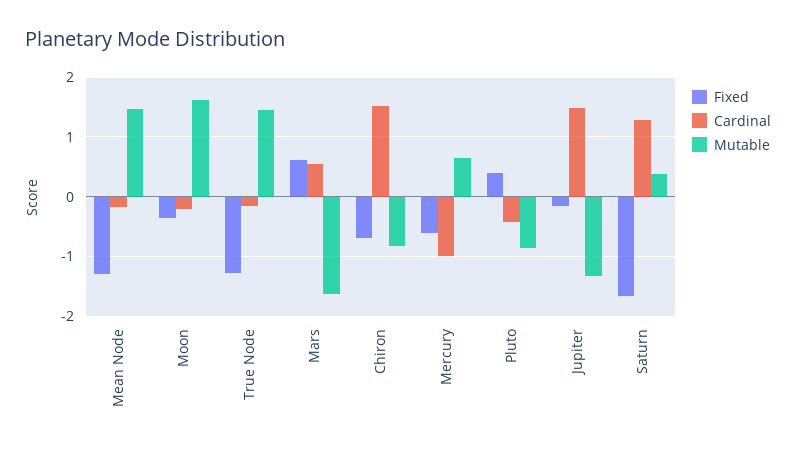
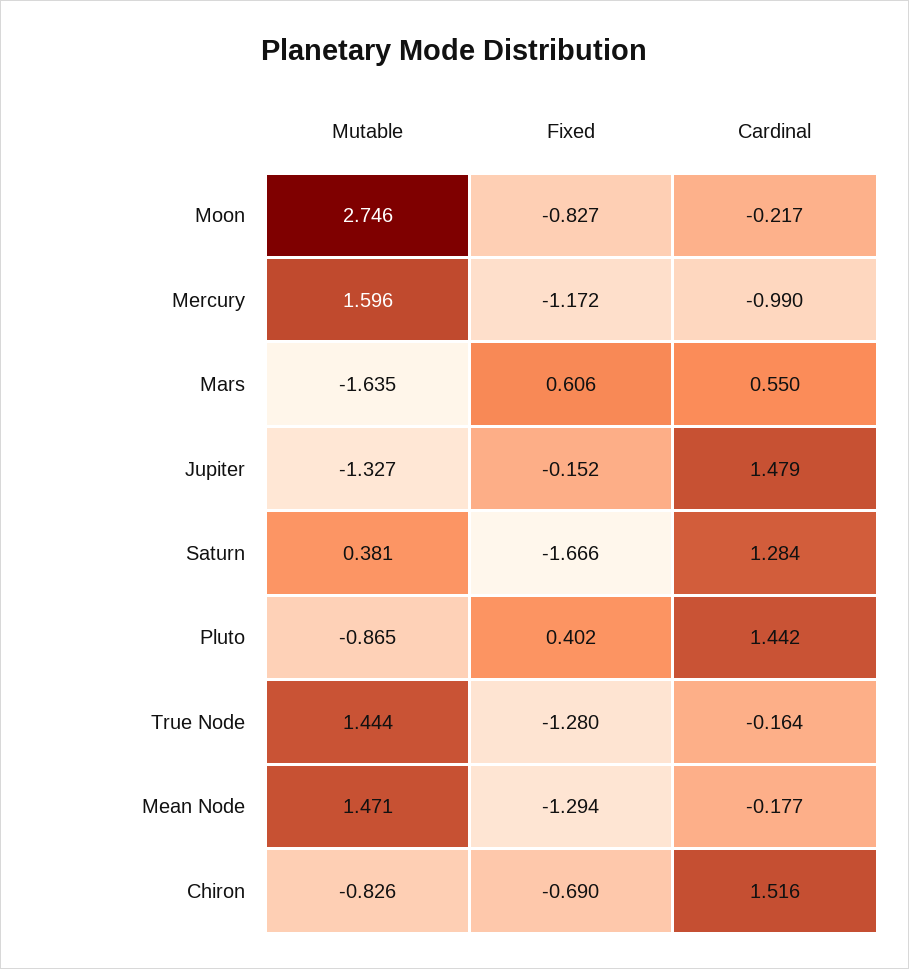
  {
    "Fixed": {
      "Mean Node": -1.294,
-     "Moon": -0.4,
+     "Moon": -0.827,
      "True Node": -1.28,
      "Mars": 0.606,
      "Chiron": -0.69,
-     "Mercury": -0.6,
+     "Mercury": -1.172,
      "Pluto": 0.402,
      "Jupiter": -0.152,
      "Saturn": -1.666
    },
    "Cardinal": {
      "Mean Node": -0.177,
      "Moon": -0.217,
      "True Node": -0.164,
      "Mars": 0.55,
      "Chiron": 1.516,
      "Mercury": -0.99,
-     "Pluto": -0.4,
+     "Pluto": 1.442,
      "Jupiter": 1.479,
      "Saturn": 1.284
    },
    "Mutable": {
      "Mean Node": 1.471,
-     "Moon": 1.6,
+     "Moon": 2.746,
      "True Node": 1.444,
      "Mars": -1.635,
      "Chiron": -0.826,
-     "Mercury": 0.6,
+     "Mercury": 1.596,
      "Pluto": -0.865,
      "Jupiter": -1.327,
      "Saturn": 0.381
    }
  }

